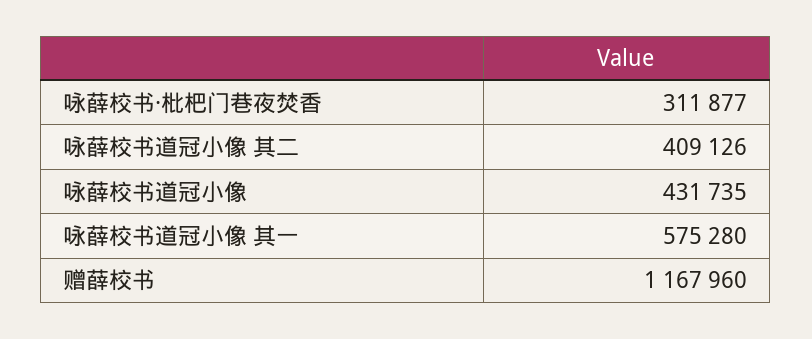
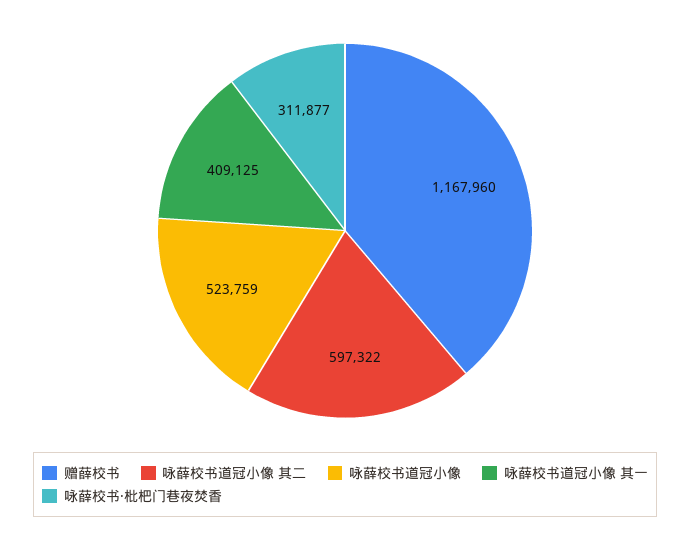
  {
    "咏薛校书·枇杷门巷夜焚香": 311877,
-   "咏薛校书道冠小像 其二": 409126,
+   "咏薛校书道冠小像 其二": 597322,
-   "咏薛校书道冠小像": 431735,
+   "咏薛校书道冠小像": 523759,
-   "咏薛校书道冠小像 其一": 575280,
+   "咏薛校书道冠小像 其一": 409125,
    "赠薛校书": 1167960
  }

